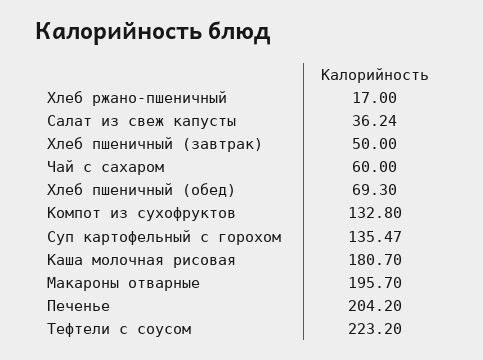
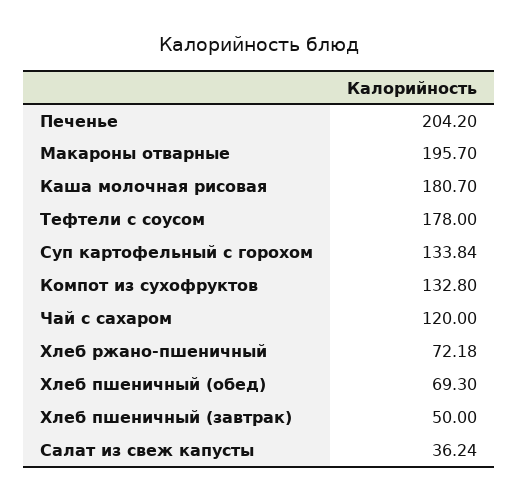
  {
-   "Хлеб ржано-пшеничный": 17,
+   "Хлеб ржано-пшеничный": 72.18,
    "Салат из свеж капусты": 36.24,
    "Хлеб пшеничный (завтрак)": 50,
-   "Чай с сахаром": 60,
+   "Чай с сахаром": 120,
    "Хлеб пшеничный (обед)": 69.3,
    "Компот из сухофруктов": 132.8,
-   "Суп картофельный с горохом": 135.47,
+   "Суп картофельный с горохом": 133.84,
    "Каша молочная рисовая": 180.7,
    "Макароны отварные": 195.7,
    "Печенье": 204.2,
-   "Тефтели с соусом": 223.2
+   "Тефтели с соусом": 178
  }

